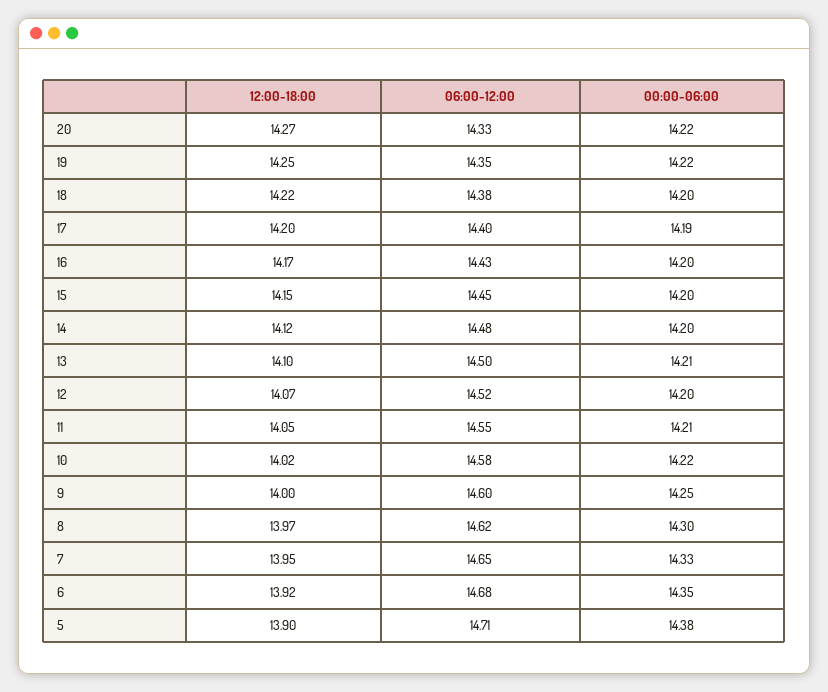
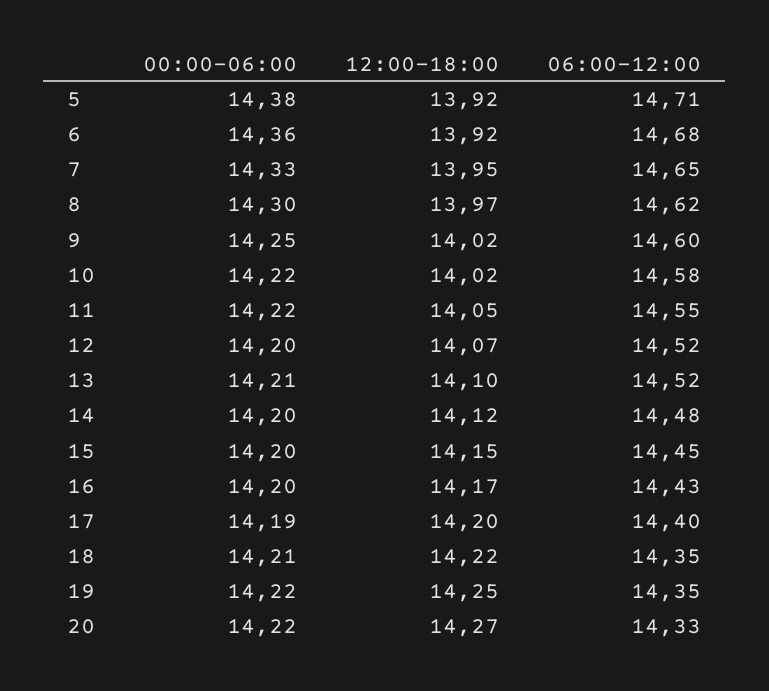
  {
    "12:00-18:00": {
      "20": 14.27,
      "19": 14.25,
      "18": 14.22,
      "17": 14.2,
      "16": 14.17,
      "15": 14.15,
      "14": 14.12,
      "13": 14.1,
      "12": 14.07,
      "11": 14.05,
      "10": 14.02,
-     "9": 14,
+     "9": 14.02,
      "8": 13.97,
      "7": 13.95,
      "6": 13.92,
-     "5": 13.9
+     "5": 13.92
    },
    "06:00-12:00": {
      "20": 14.33,
      "19": 14.35,
-     "18": 14.38,
+     "18": 14.35,
      "17": 14.4,
      "16": 14.43,
      "15": 14.45,
      "14": 14.48,
-     "13": 14.5,
+     "13": 14.52,
      "12": 14.52,
      "11": 14.55,
      "10": 14.58,
      "9": 14.6,
      "8": 14.62,
      "7": 14.65,
      "6": 14.68,
      "5": 14.71
    },
    "00:00-06:00": {
      "20": 14.22,
      "19": 14.22,
-     "18": 14.2,
+     "18": 14.21,
      "17": 14.19,
      "16": 14.2,
      "15": 14.2,
      "14": 14.2,
      "13": 14.21,
      "12": 14.2,
-     "11": 14.21,
+     "11": 14.22,
      "10": 14.22,
      "9": 14.25,
      "8": 14.3,
      "7": 14.33,
-     "6": 14.35,
+     "6": 14.36,
      "5": 14.38
    }
  }

